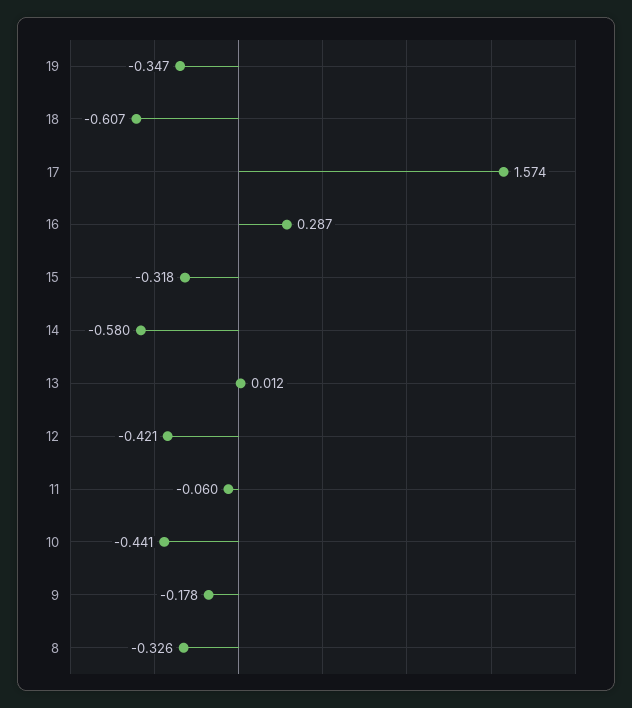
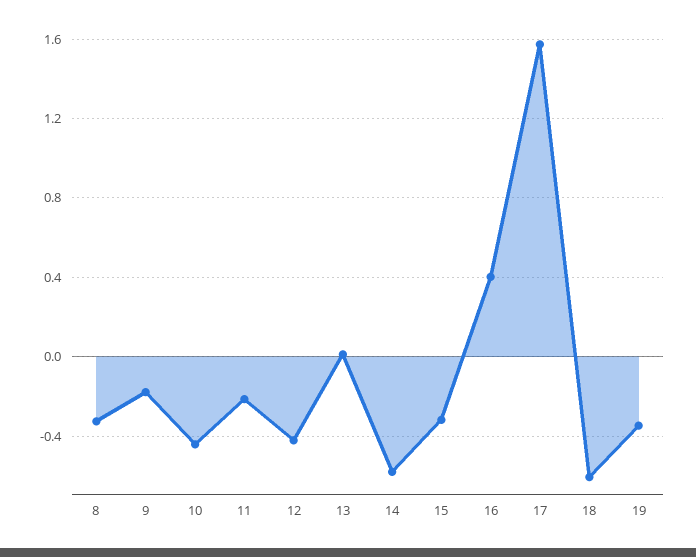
  {
    "19": -0.347,
    "18": -0.607,
    "17": 1.574,
-   "16": 0.287,
+   "16": 0.4,
    "15": -0.318,
    "14": -0.58,
    "13": 0.012,
    "12": -0.421,
-   "11": -0.06,
+   "11": -0.2,
    "10": -0.441,
    "9": -0.178,
    "8": -0.326
  }

